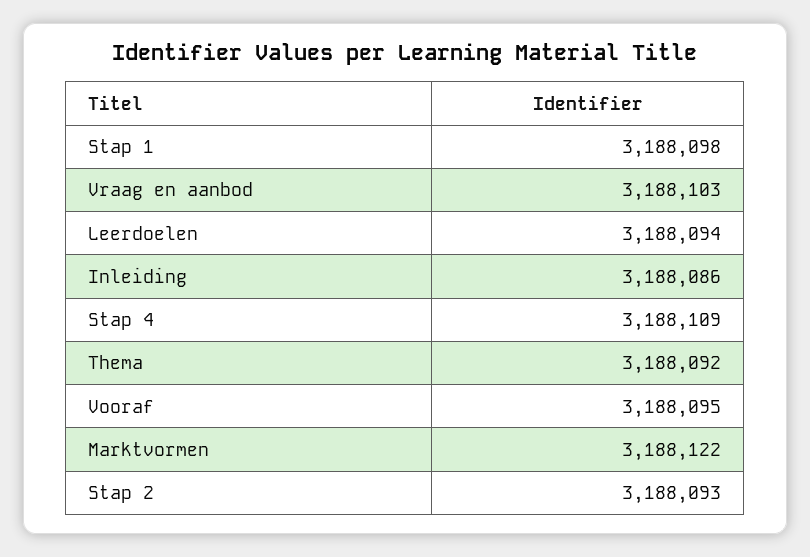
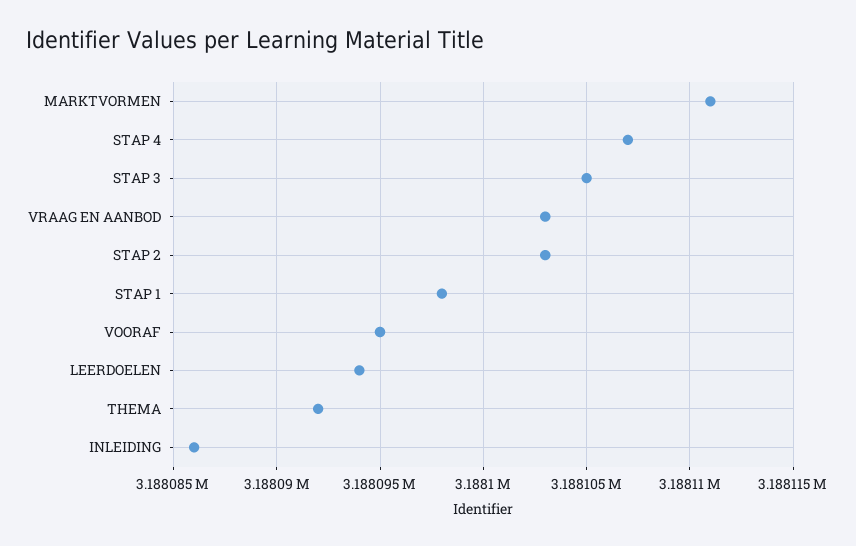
  {
    "Stap 1": 3188098,
    "Vraag en aanbod": 3188103,
    "Leerdoelen": 3188094,
    "Inleiding": 3188086,
-   "Stap 4": 3188109,
+   "Stap 4": 3188107,
    "Thema": 3188092,
    "Vooraf": 3188095,
-   "Marktvormen": 3188122,
+   "Marktvormen": 3188111,
-   "Stap 2": 3188093
+   "Stap 2": 3188103,
+   "STAP 3": 3188105
  }

